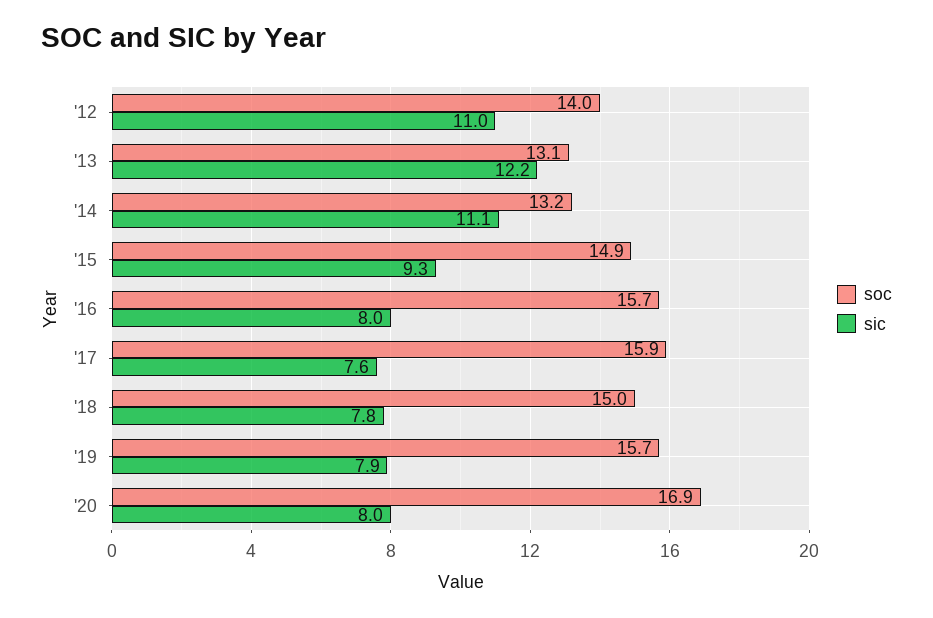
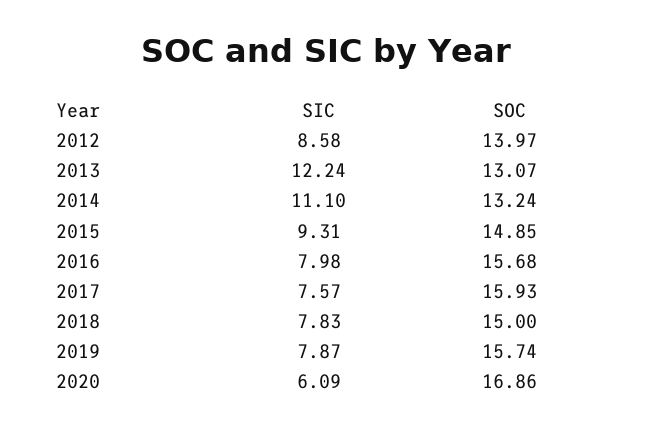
  {
    "soc": {
      "'12": 13.97,
      "'13": 13.07,
      "'14": 13.24,
      "'15": 14.85,
      "'16": 15.68,
      "'17": 15.93,
      "'18": 15,
      "'19": 15.74,
      "'20": 16.86
    },
    "sic": {
-     "'12": 11,
+     "'12": 8.58,
      "'13": 12.24,
      "'14": 11.1,
      "'15": 9.31,
      "'16": 7.98,
      "'17": 7.57,
      "'18": 7.83,
      "'19": 7.87,
-     "'20": 8
+     "'20": 6.09
    }
  }

